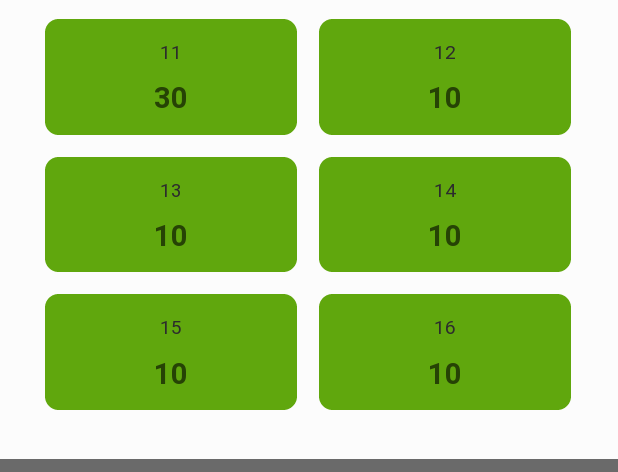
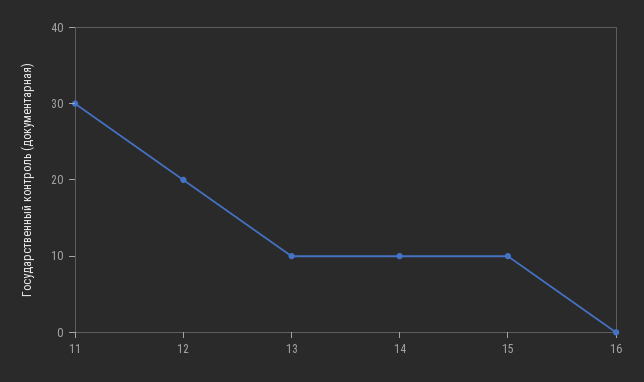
  {
    "11": 30,
-   "12": 10,
+   "12": 20,
    "13": 10,
    "14": 10,
    "15": 10,
-   "16": 10
+   "16": 0
  }

